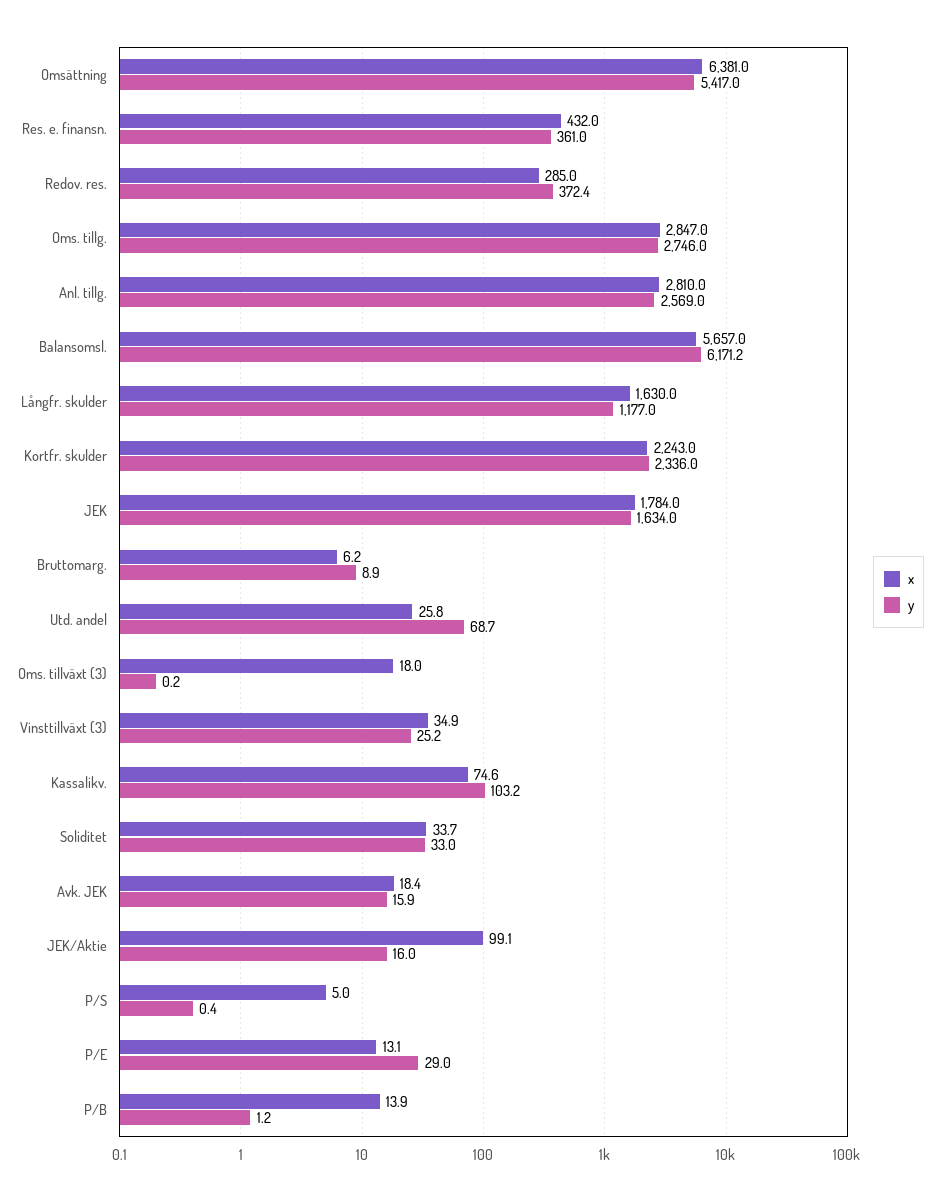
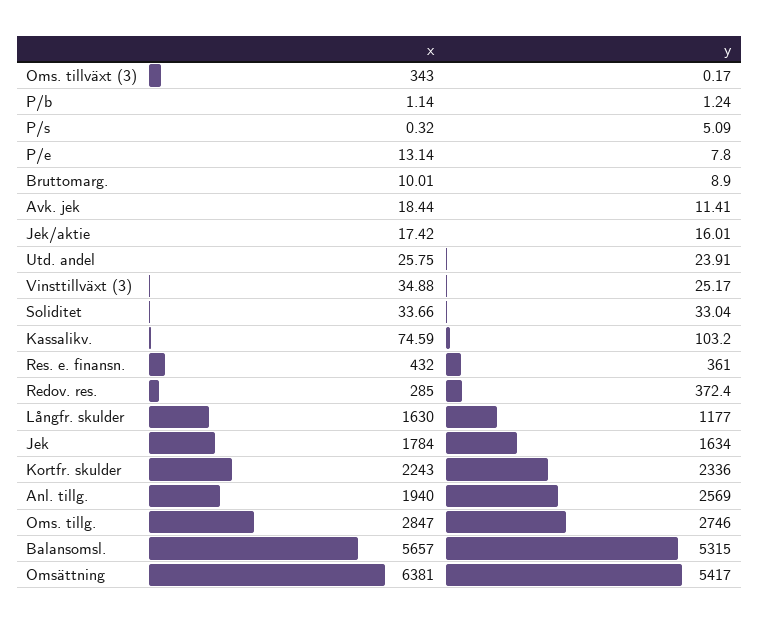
  {
    "x": {
      "Omsättning": 6381,
      "Res. e. finansn.": 432,
      "Redov. res.": 285,
      "Oms. tillg.": 2847,
-     "Anl. tillg.": 2810,
+     "Anl. tillg.": 1940,
      "Balansomsl.": 5657,
      "Långfr. skulder": 1630,
      "Kortfr. skulder": 2243,
      "JEK": 1784,
-     "Bruttomarg.": 6.2,
+     "Bruttomarg.": 10.01,
      "Utd. andel": 25.75,
-     "Oms. tillväxt (3)": 18,
+     "Oms. tillväxt (3)": 343,
      "Vinsttillväxt (3)": 34.88,
      "Kassalikv.": 74.59,
      "Soliditet": 33.66,
      "Avk. JEK": 18.44,
-     "JEK/Aktie": 99.1,
+     "JEK/Aktie": 17.42,
-     "P/S": 5,
+     "P/S": 0.32,
      "P/E": 13.14,
-     "P/B": 13.9
+     "P/B": 1.14
    },
    "y": {
      "Omsättning": 5417,
      "Res. e. finansn.": 361,
      "Redov. res.": 372.4,
      "Oms. tillg.": 2746,
      "Anl. tillg.": 2569,
-     "Balansomsl.": 6171.2,
+     "Balansomsl.": 5315,
      "Långfr. skulder": 1177,
      "Kortfr. skulder": 2336,
      "JEK": 1634,
      "Bruttomarg.": 8.9,
-     "Utd. andel": 68.7,
+     "Utd. andel": 23.91,
      "Oms. tillväxt (3)": 0.17,
      "Vinsttillväxt (3)": 25.17,
      "Kassalikv.": 103.2,
      "Soliditet": 33.04,
-     "Avk. JEK": 15.9,
+     "Avk. JEK": 11.41,
      "JEK/Aktie": 16.01,
-     "P/S": 0.4,
+     "P/S": 5.09,
-     "P/E": 29,
+     "P/E": 7.8,
      "P/B": 1.24
    }
  }

